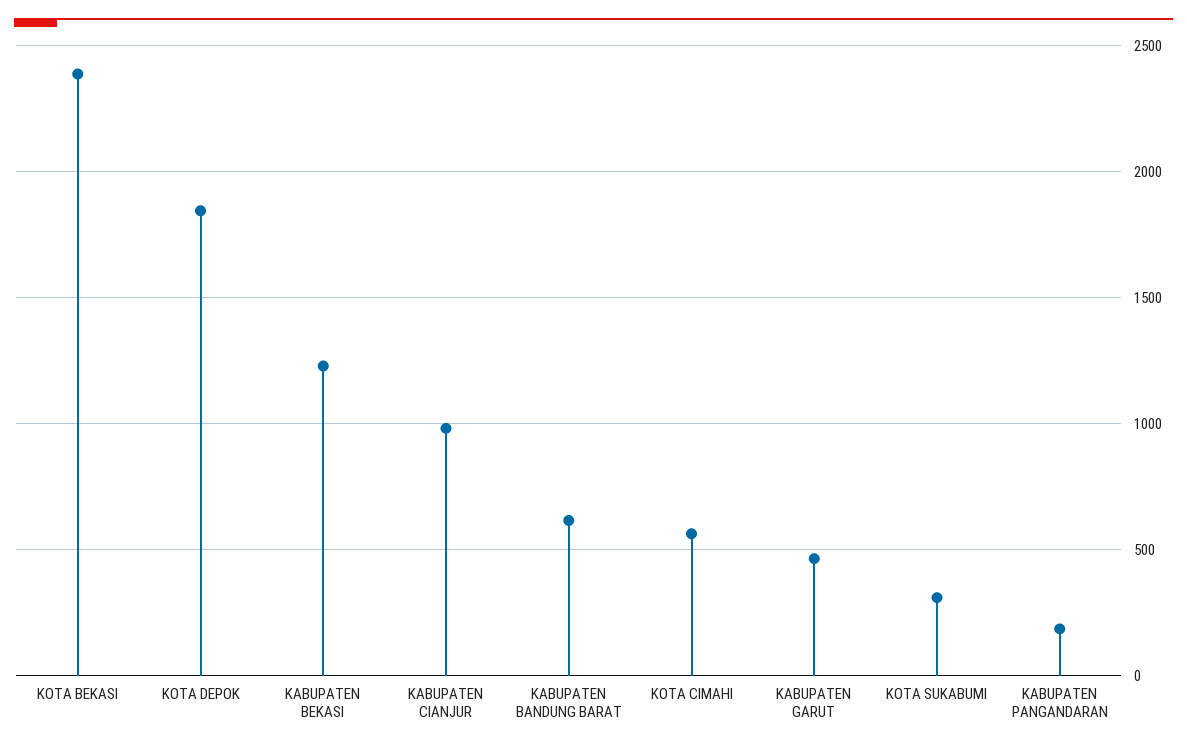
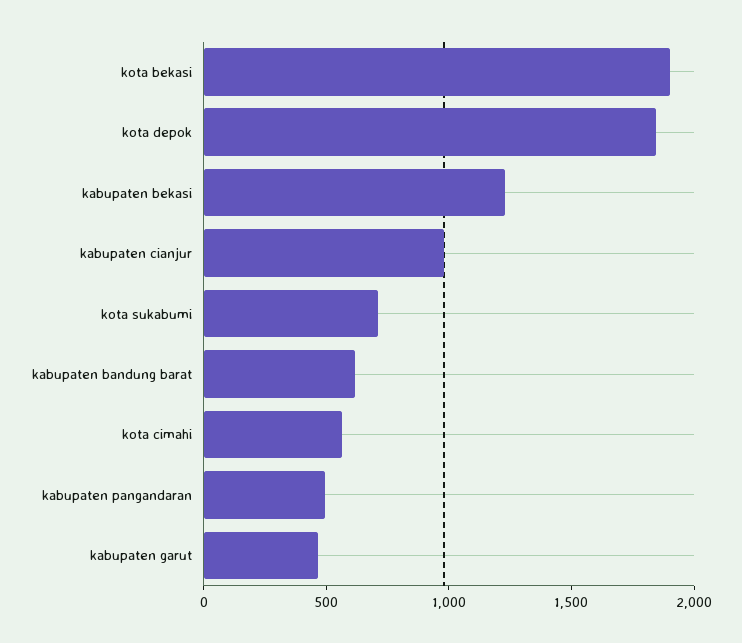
  {
-   "KOTA BEKASI": 2400,
+   "KOTA BEKASI": 1900,
    "KOTA DEPOK": 1850,
    "KABUPATEN BEKASI": 1250,
    "KABUPATEN CIANJUR": 1000,
    "KABUPATEN BANDUNG BARAT": 600,
    "KOTA CIMAHI": 550,
    "KABUPATEN GARUT": 450,
-   "KOTA SUKABUMI": 300,
+   "KOTA SUKABUMI": 700,
-   "KABUPATEN PANGANDARAN": 200
+   "KABUPATEN PANGANDARAN": 500
  }

